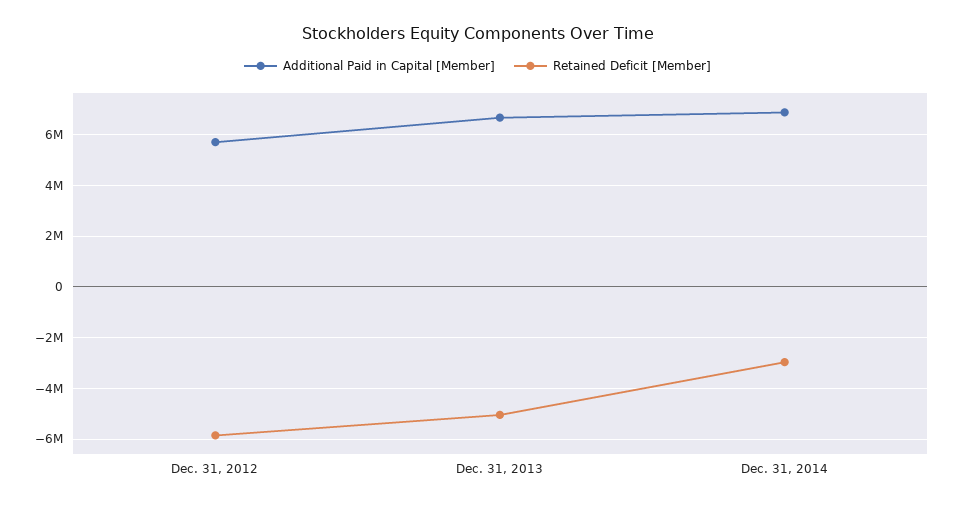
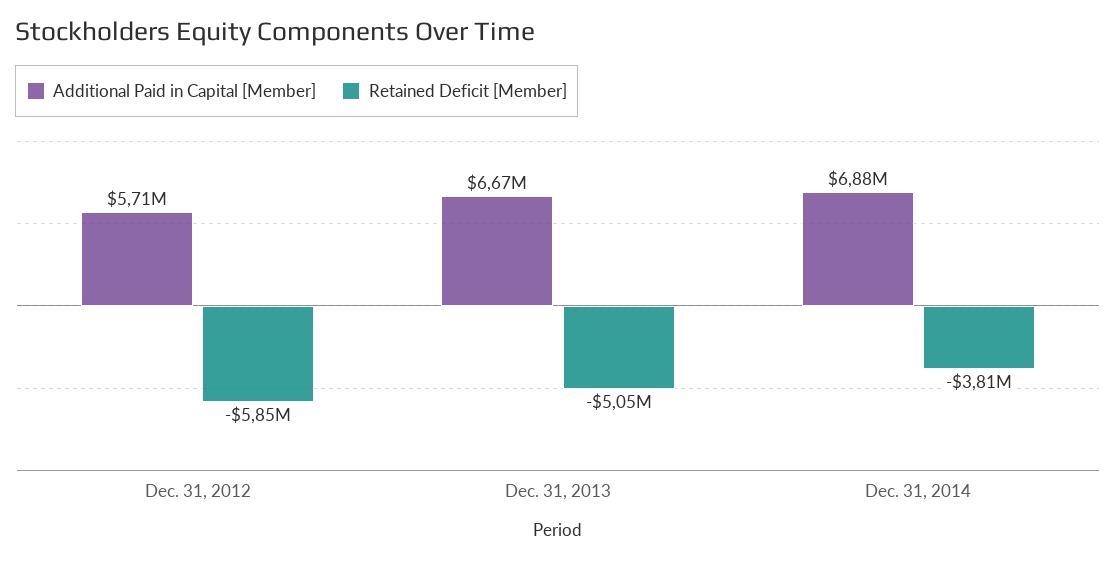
  {
    "Additional Paid in Capital [Member]": {
      "Dec. 31, 2012": 5710000,
      "Dec. 31, 2013": 6670000,
      "Dec. 31, 2014": 6880000
    },
    "Retained Deficit [Member]": {
      "Dec. 31, 2012": -5850000,
      "Dec. 31, 2013": -5050000,
-     "Dec. 31, 2014": -3000000
+     "Dec. 31, 2014": -3810000
    }
  }

